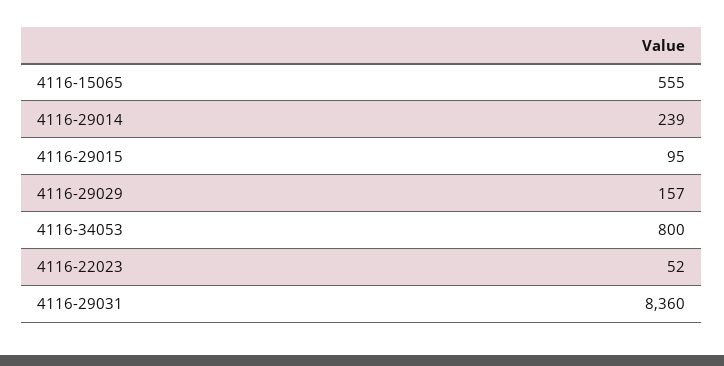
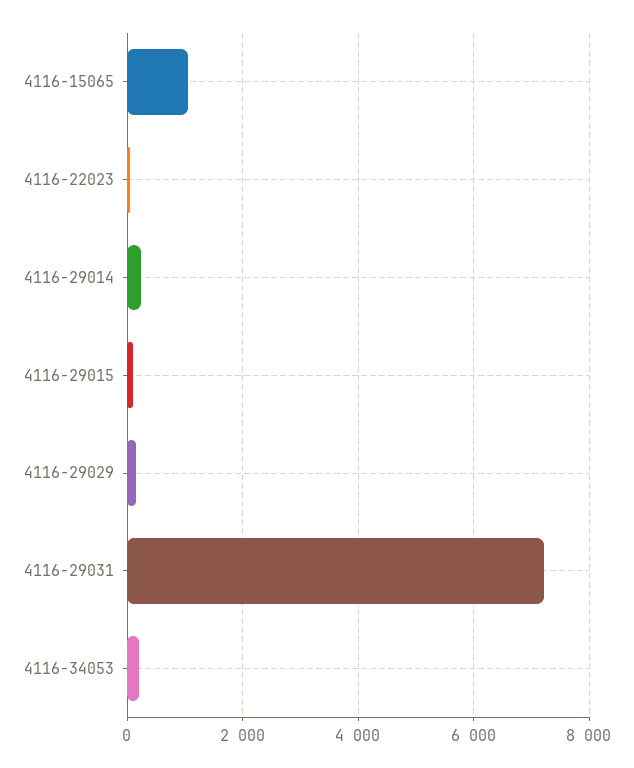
  {
-   "4116-15065": 555,
+   "4116-15065": 1000,
    "4116-29014": 239,
    "4116-29015": 95,
    "4116-29029": 157,
-   "4116-34053": 800,
+   "4116-34053": 200,
    "4116-22023": 52,
-   "4116-29031": 8360
+   "4116-29031": 7200
  }

